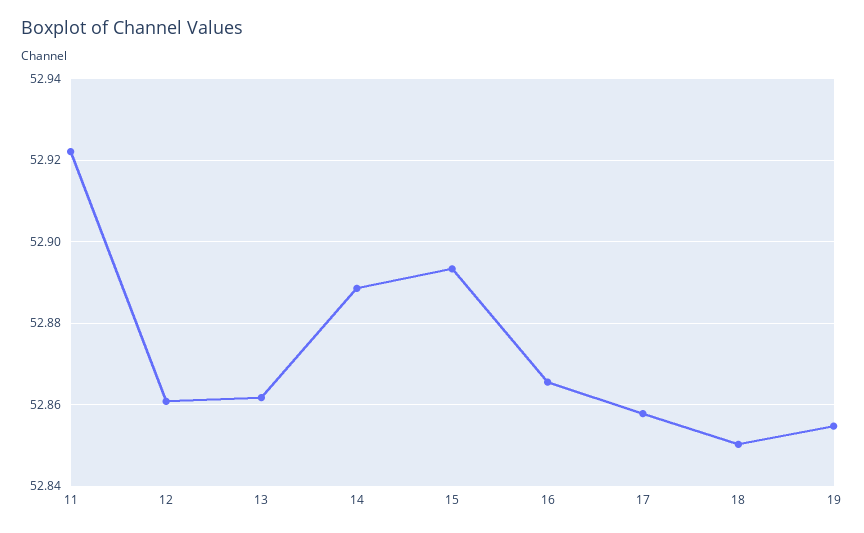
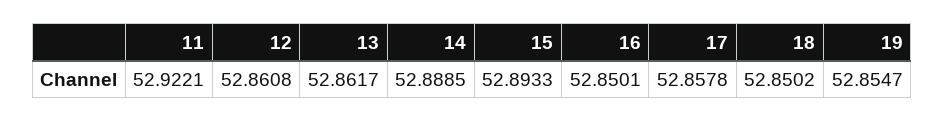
  {
    "11": 52.9221,
    "12": 52.8608,
    "13": 52.8617,
    "14": 52.8885,
    "15": 52.8933,
-   "16": 52.866,
+   "16": 52.8501,
    "17": 52.8578,
    "18": 52.8502,
    "19": 52.8547
  }

